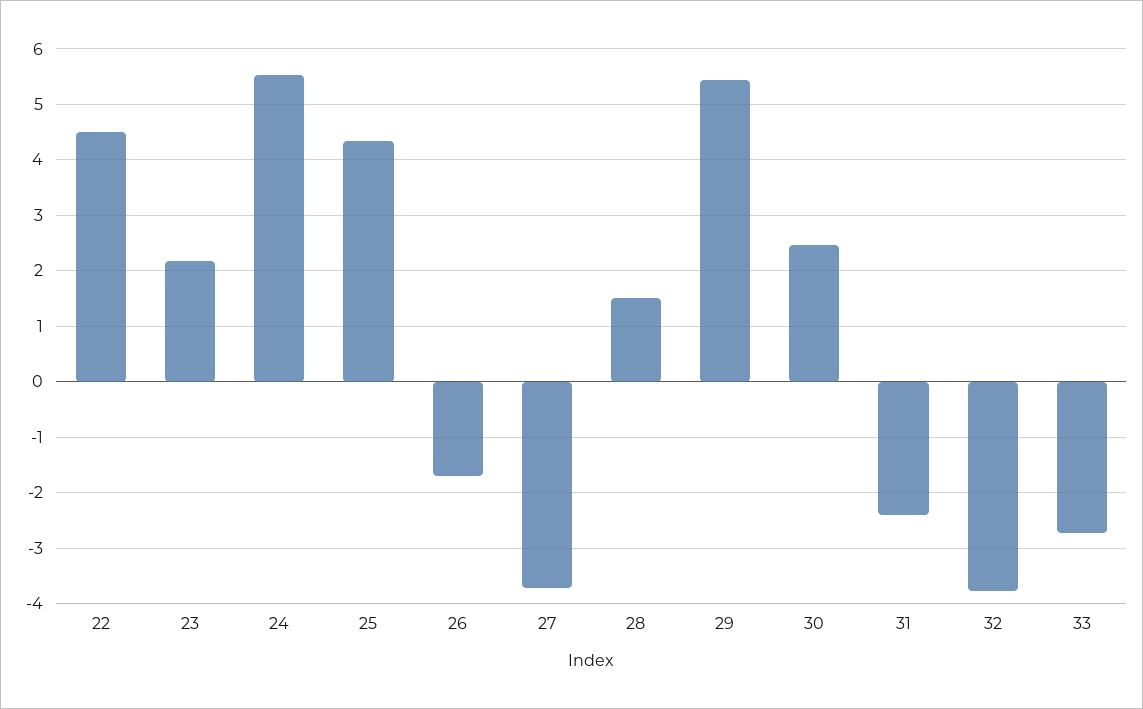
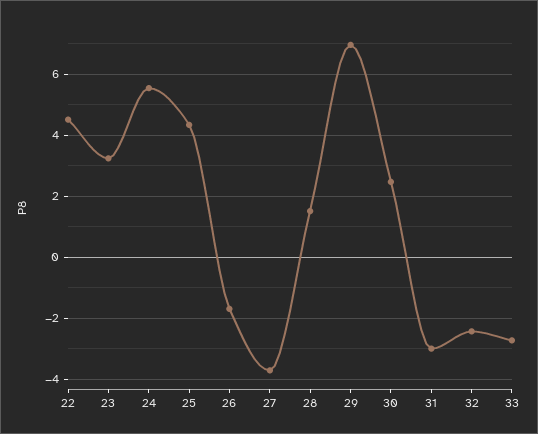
  {
    "22": 4.6,
-   "23": 2.2,
+   "23": 3.2,
    "24": 5.6,
    "25": 4.4,
    "26": -1.8,
    "27": -3.8,
    "28": 1.6,
-   "29": 5.4,
+   "29": 7,
    "30": 2.4,
-   "31": -2.4,
+   "31": -3,
-   "32": -3.8,
+   "32": -2.4,
    "33": -2.8
  }

